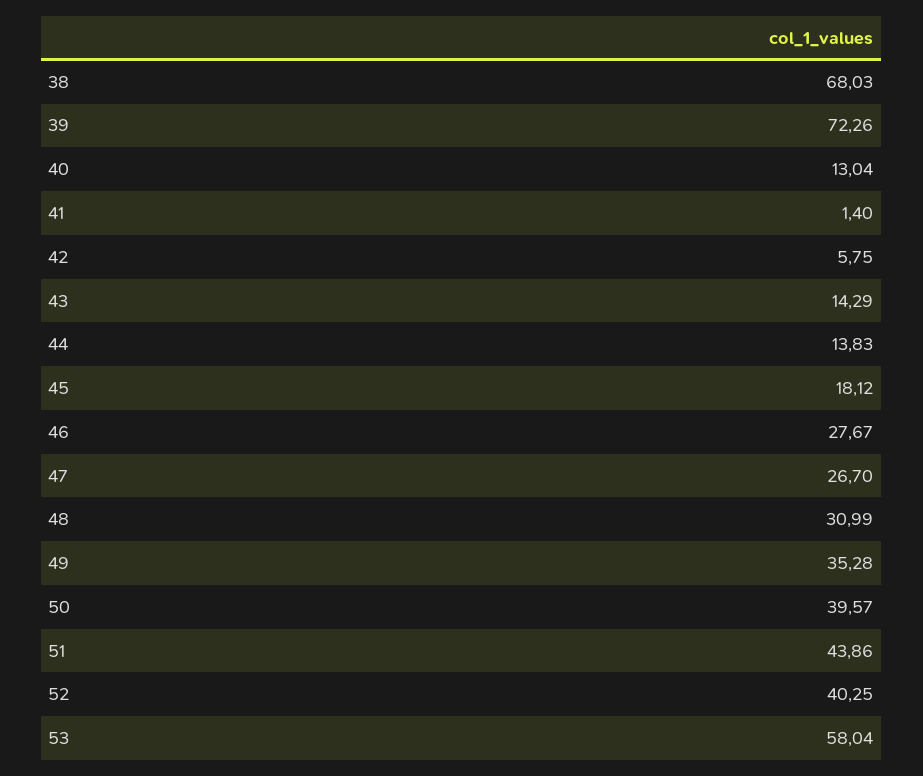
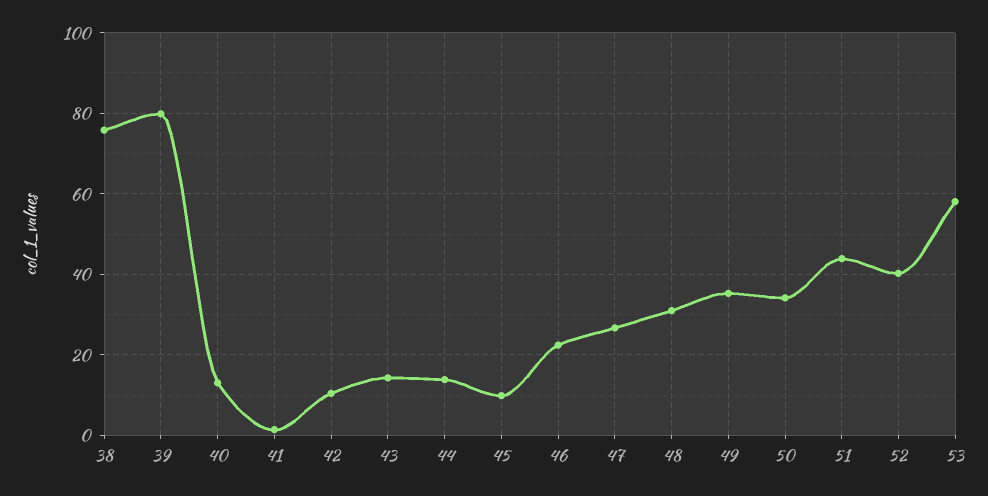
  {
-   "38": 68.03,
+   "38": 76,
-   "39": 72.26,
+   "39": 80,
    "40": 13.04,
    "41": 1.4,
-   "42": 5.75,
+   "42": 10,
    "43": 14.29,
    "44": 13.83,
-   "45": 18.12,
+   "45": 10,
-   "46": 27.67,
+   "46": 22,
    "47": 26.7,
    "48": 30.99,
    "49": 35.28,
-   "50": 39.57,
+   "50": 34,
    "51": 43.86,
    "52": 40.25,
    "53": 58.04
  }

